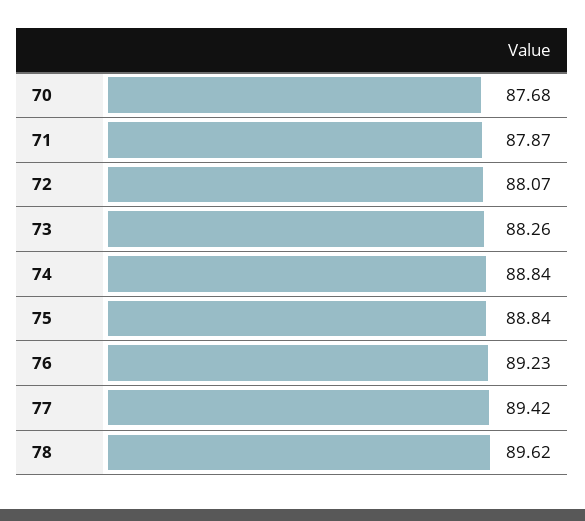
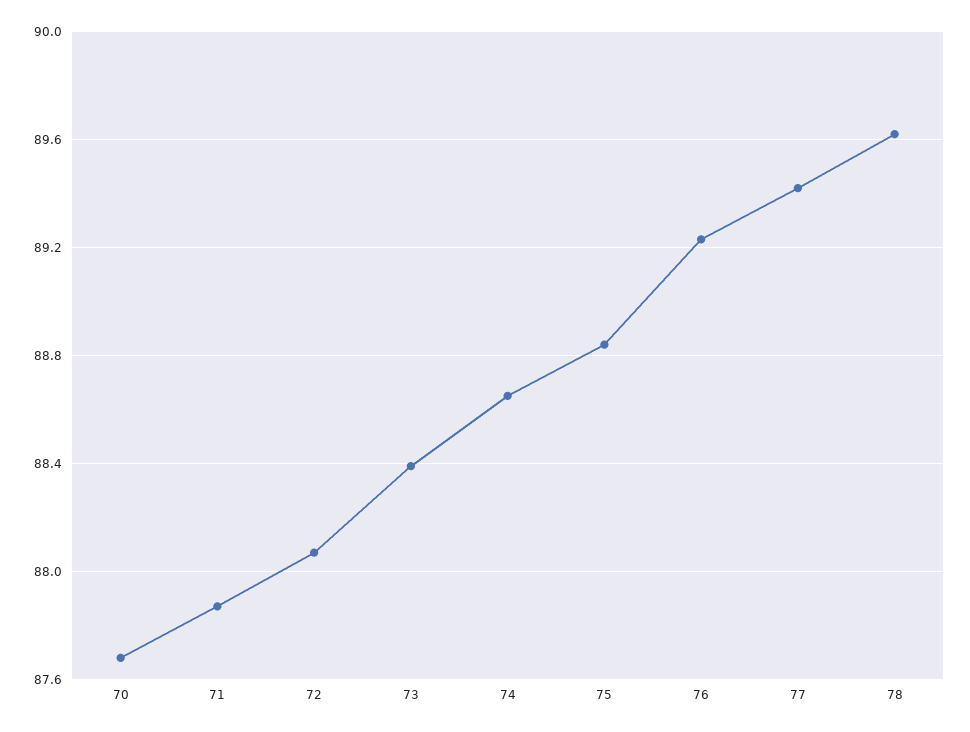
  {
    "70": 87.68,
    "71": 87.87,
    "72": 88.07,
-   "73": 88.26,
+   "73": 88.4,
-   "74": 88.84,
+   "74": 88.65,
    "75": 88.84,
    "76": 89.23,
    "77": 89.42,
    "78": 89.62
  }

